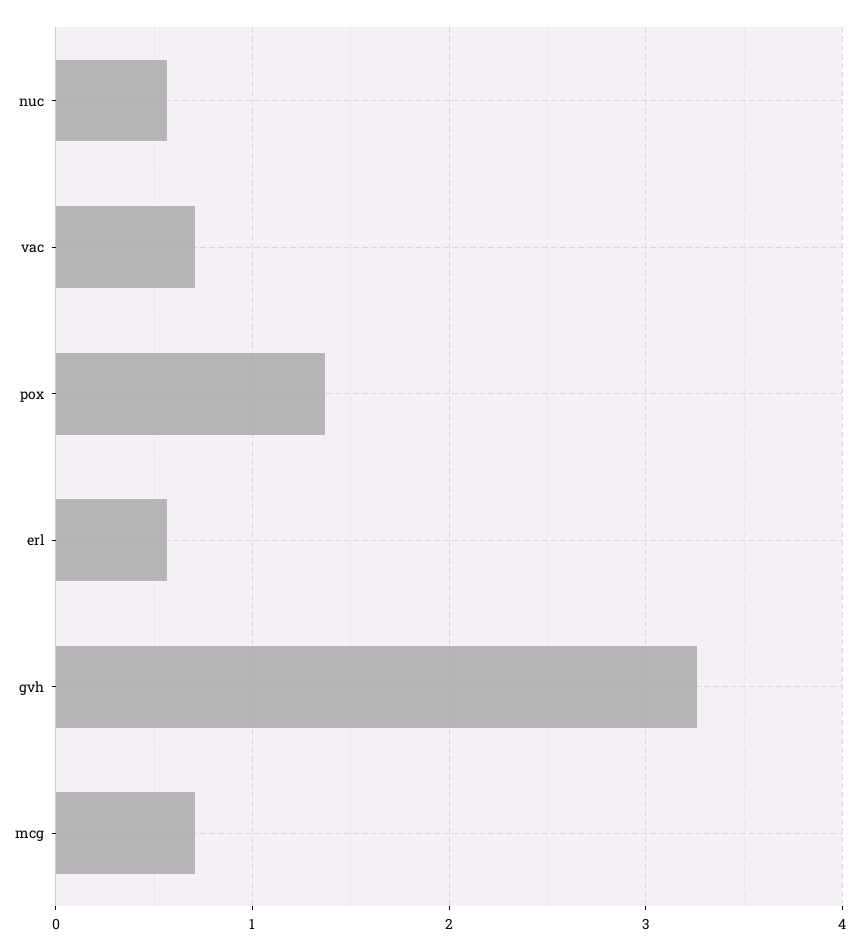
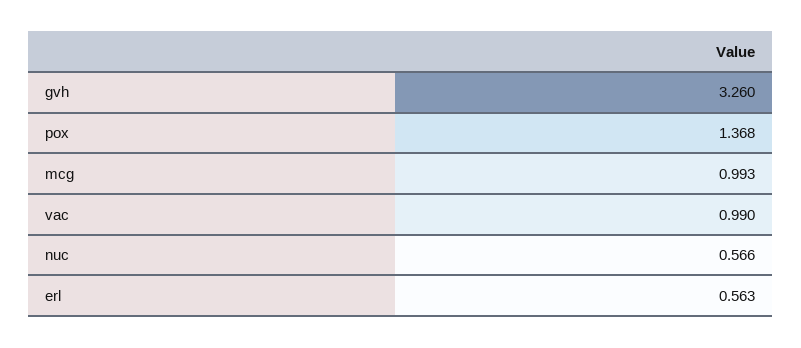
  {
    "nuc": 0.566,
-   "vac": 0.7,
+   "vac": 0.99,
    "pox": 1.368,
    "erl": 0.563,
    "gvh": 3.26,
-   "mcg": 0.7
+   "mcg": 0.993
  }

